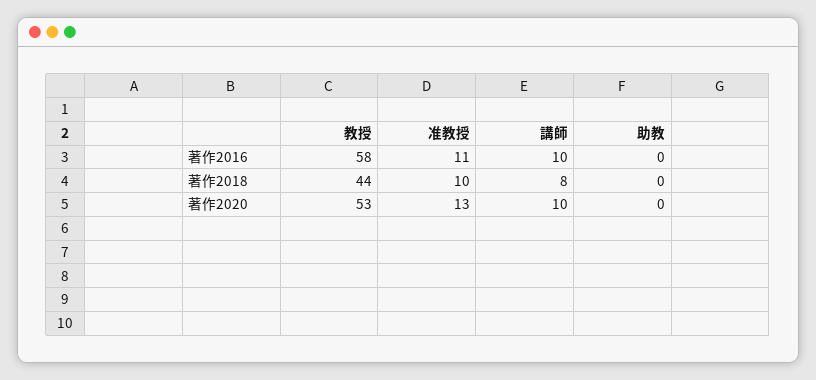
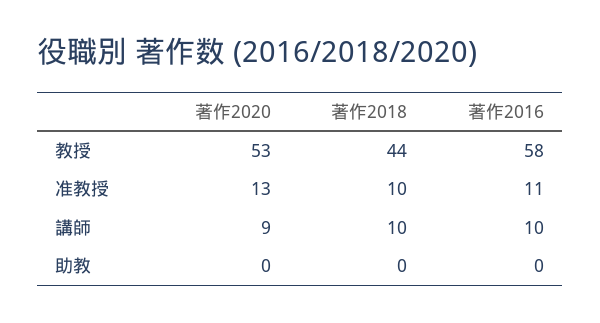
  {
    "教授": {
      "著作2016": 58,
      "著作2018": 44,
      "著作2020": 53
    },
    "准教授": {
      "著作2016": 11,
      "著作2018": 10,
      "著作2020": 13
    },
    "講師": {
      "著作2016": 10,
-     "著作2018": 8,
+     "著作2018": 10,
-     "著作2020": 10
+     "著作2020": 9
    },
    "助教": {
      "著作2016": 0,
      "著作2018": 0,
      "著作2020": 0
    }
  }

